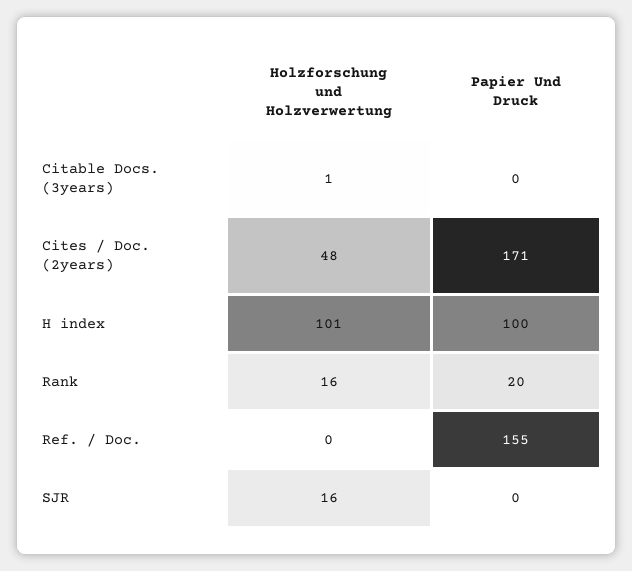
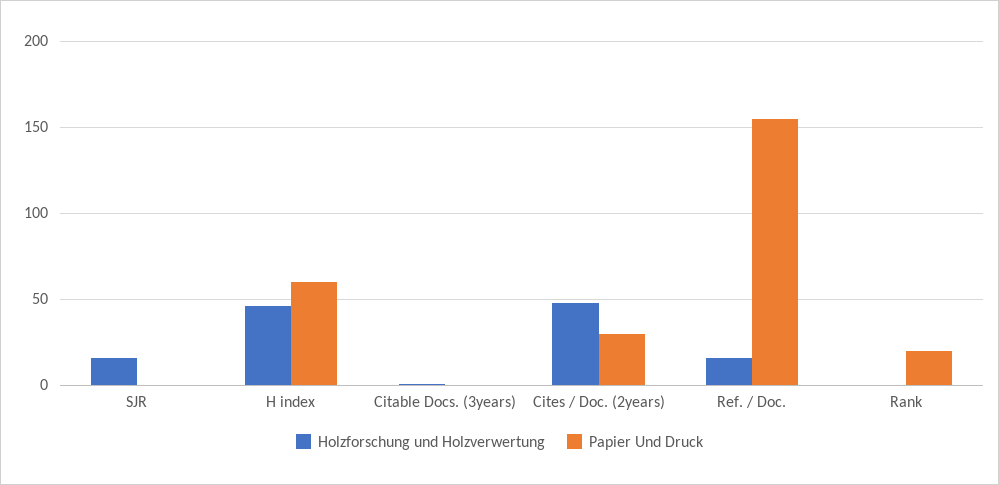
  {
    "Holzforschung und Holzverwertung": {
      "Citable Docs. (3years)": 1,
      "Cites / Doc. (2years)": 48,
-     "H index": 101,
+     "H index": 45,
-     "Rank": 16,
+     "Rank": 0,
-     "Ref. / Doc.": 0,
+     "Ref. / Doc.": 15,
      "SJR": 16
    },
    "Papier Und Druck": {
      "Citable Docs. (3years)": 0,
-     "Cites / Doc. (2years)": 171,
+     "Cites / Doc. (2years)": 30,
-     "H index": 100,
+     "H index": 60,
      "Rank": 20,
      "Ref. / Doc.": 155,
      "SJR": 0
    }
  }

